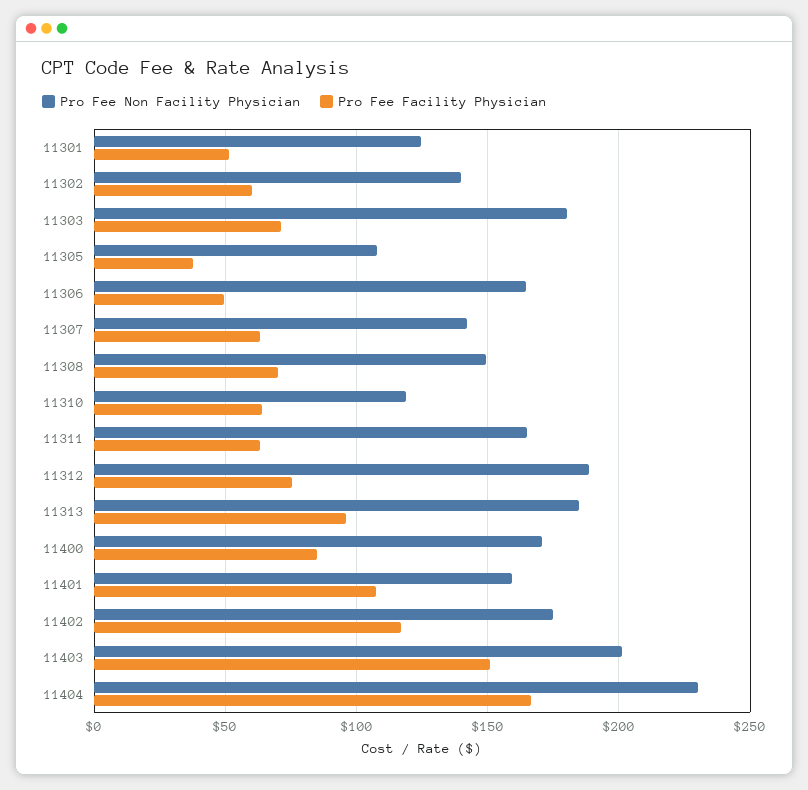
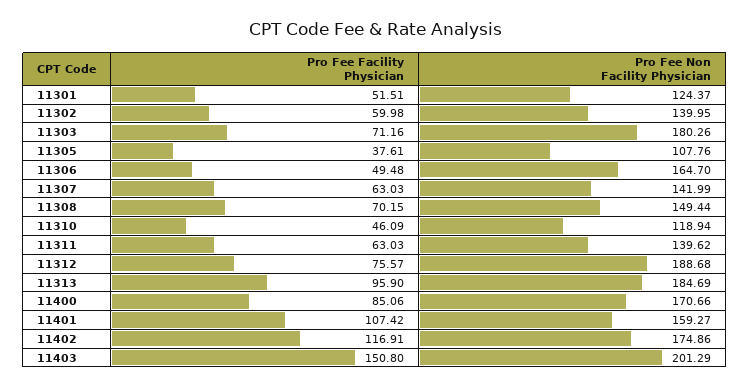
  {
    "Pro Fee Non Facility Physician": {
      "11301": 124.37,
      "11302": 139.95,
      "11303": 180.26,
      "11305": 107.76,
      "11306": 164.7,
      "11307": 141.99,
      "11308": 149.44,
      "11310": 118.94,
-     "11311": 165,
+     "11311": 139.62,
      "11312": 188.68,
      "11313": 184.69,
      "11400": 170.66,
      "11401": 159.27,
      "11402": 174.86,
-     "11403": 201.29,
+     "11403": 201.29
-     "11404": 230
    },
    "Pro Fee Facility Physician": {
      "11301": 51.51,
      "11302": 59.98,
      "11303": 71.16,
      "11305": 37.61,
      "11306": 49.48,
      "11307": 63.03,
      "11308": 70.15,
-     "11310": 65,
+     "11310": 46.09,
      "11311": 63.03,
      "11312": 75.57,
      "11313": 95.9,
      "11400": 85.06,
      "11401": 107.42,
      "11402": 116.91,
-     "11403": 150.8,
+     "11403": 150.8
-     "11404": 165
    }
  }

